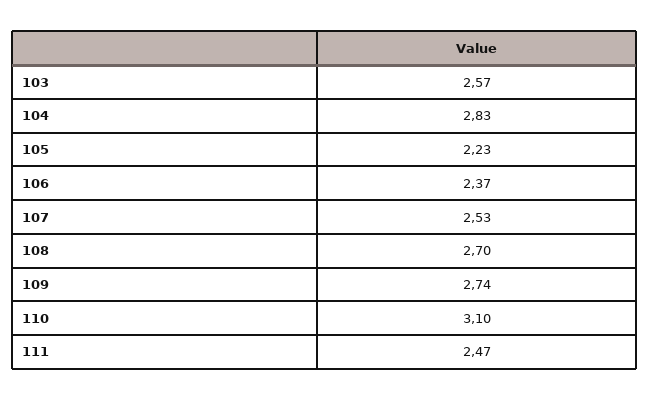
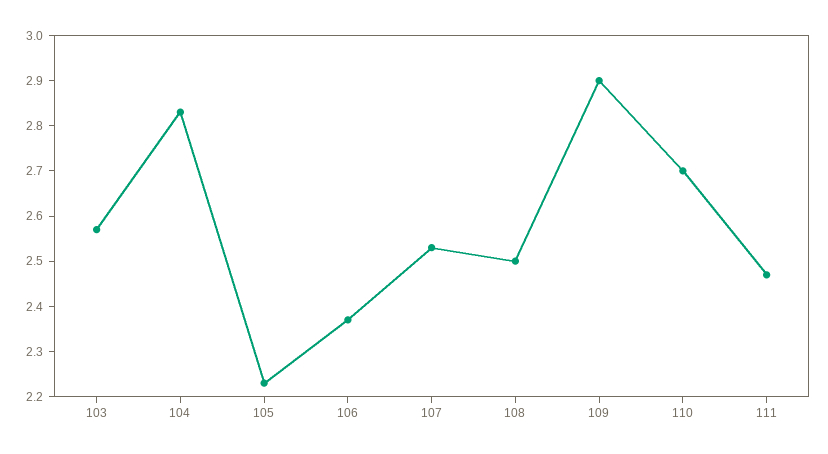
  {
    "103": 2.57,
    "104": 2.83,
    "105": 2.23,
    "106": 2.37,
    "107": 2.53,
-   "108": 2.7,
+   "108": 2.5,
-   "109": 2.74,
+   "109": 2.9,
-   "110": 3.1,
+   "110": 2.7,
    "111": 2.47
  }

